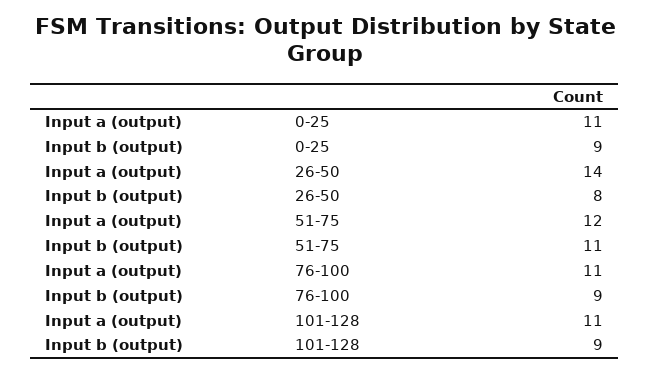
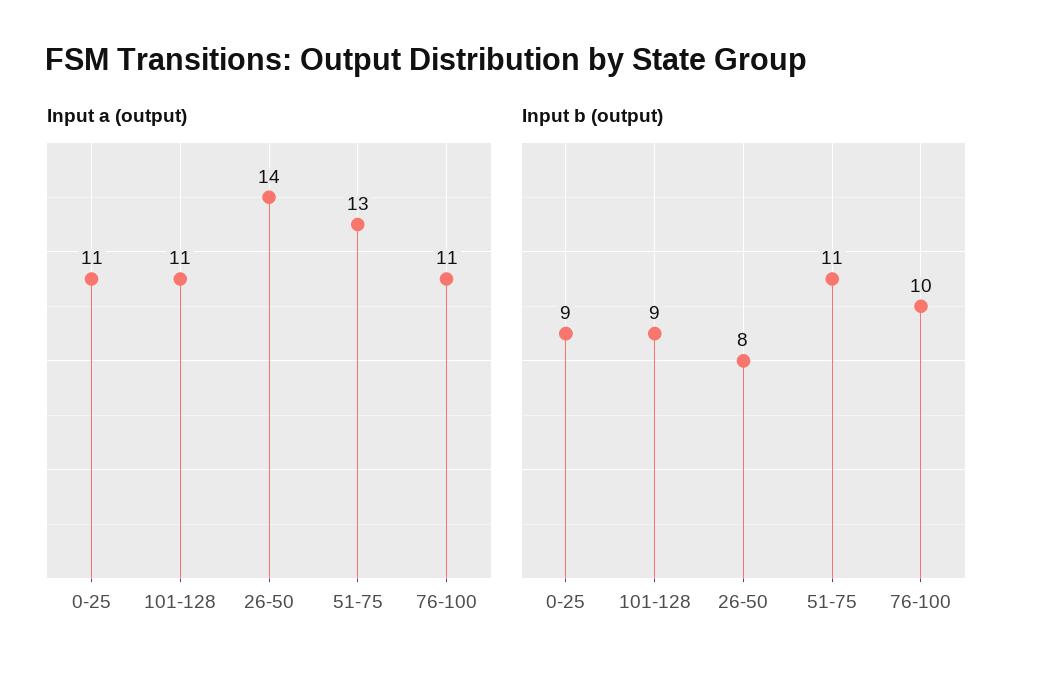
  {
    "Input a (output)": {
      "0-25": 11,
      "26-50": 14,
-     "51-75": 12,
+     "51-75": 13,
      "76-100": 11,
      "101-128": 11
    },
    "Input b (output)": {
      "0-25": 9,
      "26-50": 8,
      "51-75": 11,
-     "76-100": 9,
+     "76-100": 10,
      "101-128": 9
    }
  }

